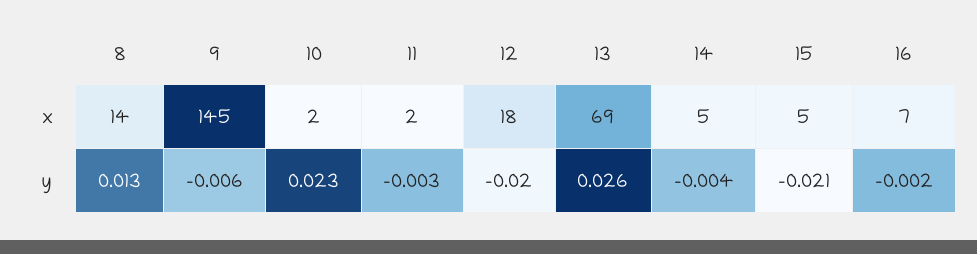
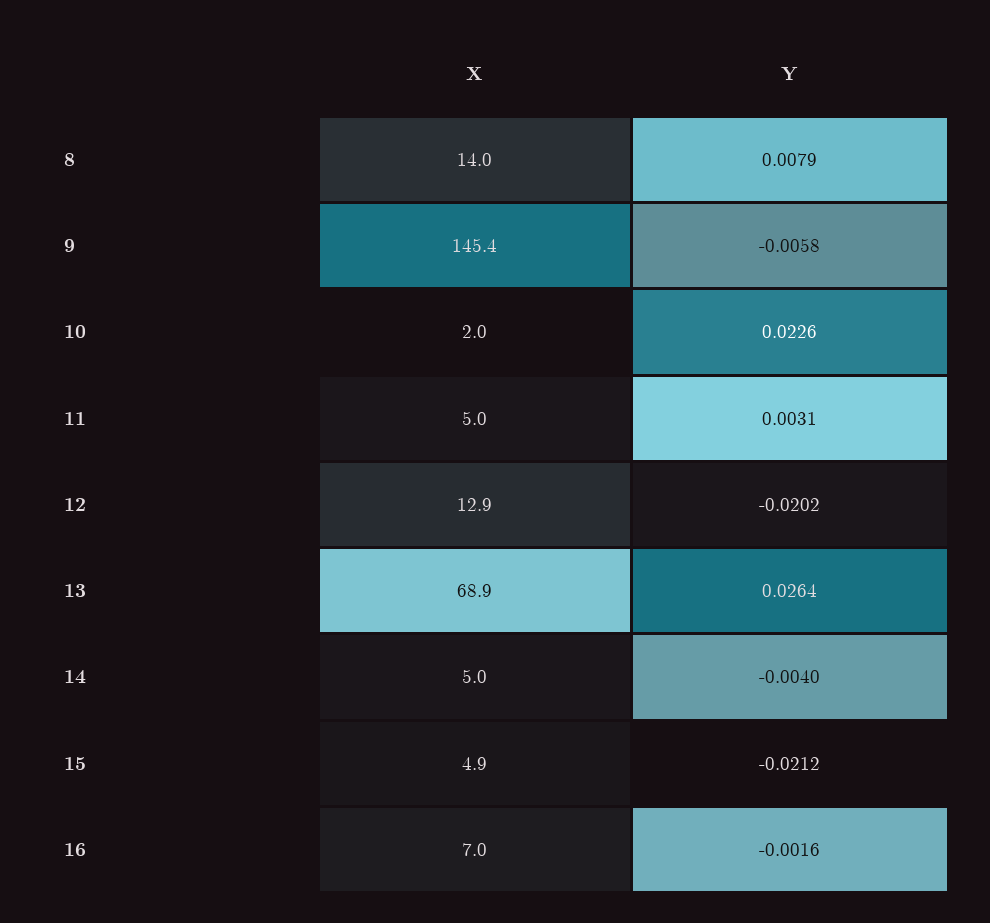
  {
    "8": {
      "x": 14,
-     "y": 0.013
+     "y": 0.0079
    },
    "9": {
      "x": 145.4,
      "y": -0.0058
    },
    "10": {
      "x": 2,
      "y": 0.0226
    },
    "11": {
-     "x": 2,
+     "x": 5,
-     "y": -0.003
+     "y": 0.0031
    },
    "12": {
-     "x": 18,
+     "x": 12.9,
      "y": -0.0202
    },
    "13": {
      "x": 68.9,
      "y": 0.0264
    },
    "14": {
      "x": 5,
      "y": -0.004
    },
    "15": {
      "x": 4.9,
      "y": -0.0212
    },
    "16": {
      "x": 7,
      "y": -0.0016
    }
  }

